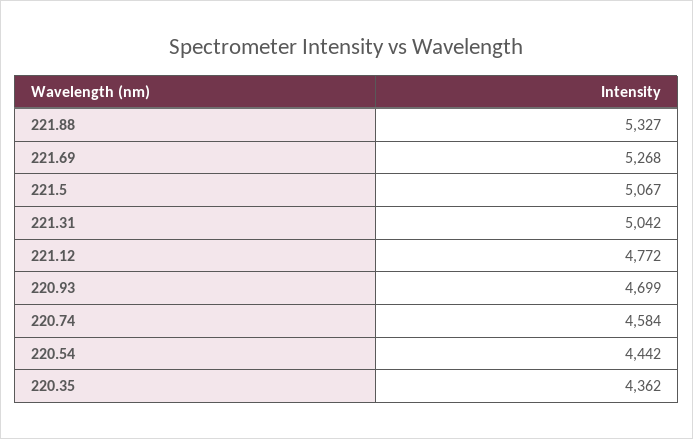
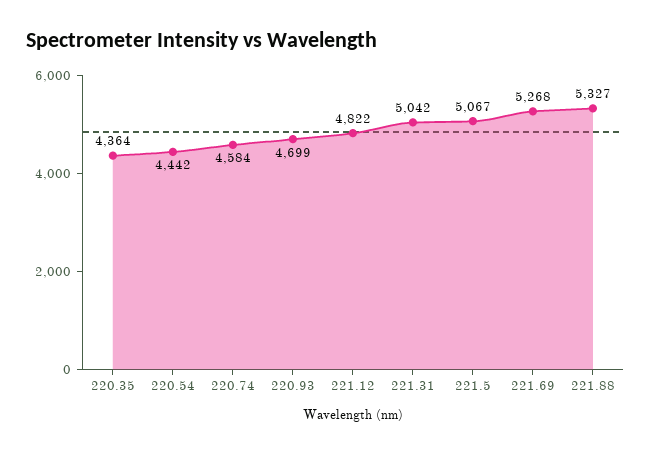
  {
    "221.88": 5327,
    "221.69": 5268,
    "221.5": 5067,
    "221.31": 5042,
-   "221.12": 4772,
+   "221.12": 4822,
    "220.93": 4699,
    "220.74": 4584,
    "220.54": 4442,
-   "220.35": 4362
+   "220.35": 4364
  }

